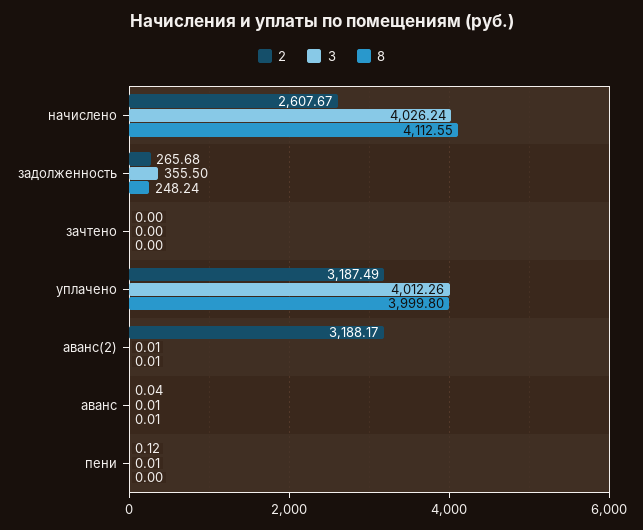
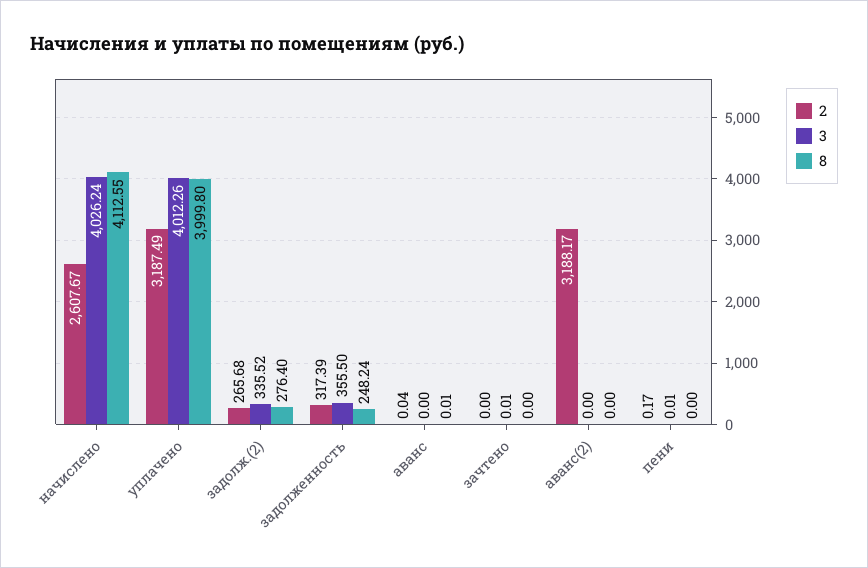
  {
    "2": {
      "начислено": 2607.67,
-     "задолженность": 265.68,
+     "задолженность": 317.39,
      "зачтено": 0,
      "уплачено": 3187.49,
      "аванс(2)": 3188.17,
      "аванс": 0.04,
-     "пени": 0.12
+     "пени": 0.17,
+     "задолж.(2)": 265.68
    },
    "3": {
      "начислено": 4026.24,
      "задолженность": 355.5,
-     "зачтено": 0,
+     "зачтено": 0.01,
      "уплачено": 4012.26,
-     "аванс(2)": 0.01,
+     "аванс(2)": 0,
-     "аванс": 0.01,
+     "аванс": 0,
-     "пени": 0.01
+     "пени": 0.01,
+     "задолж.(2)": 335.52
    },
    "8": {
      "начислено": 4112.55,
      "задолженность": 248.24,
      "зачтено": 0,
      "уплачено": 3999.8,
-     "аванс(2)": 0.01,
+     "аванс(2)": 0,
      "аванс": 0.01,
-     "пени": 0
+     "пени": 0,
+     "задолж.(2)": 276.4
    }
  }

